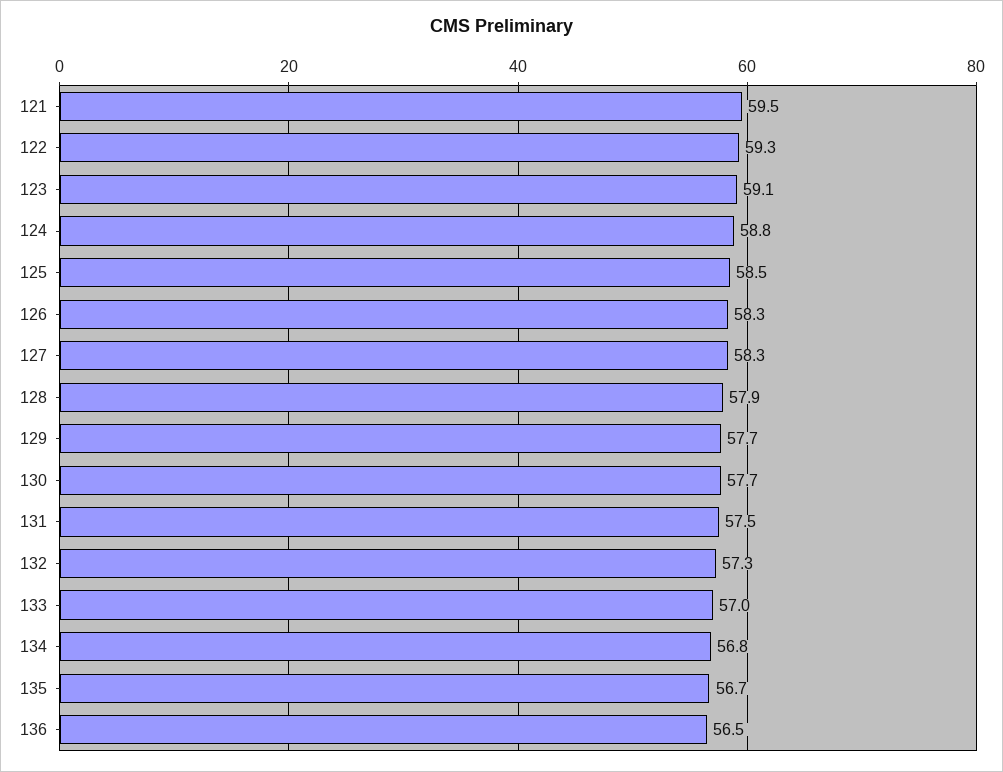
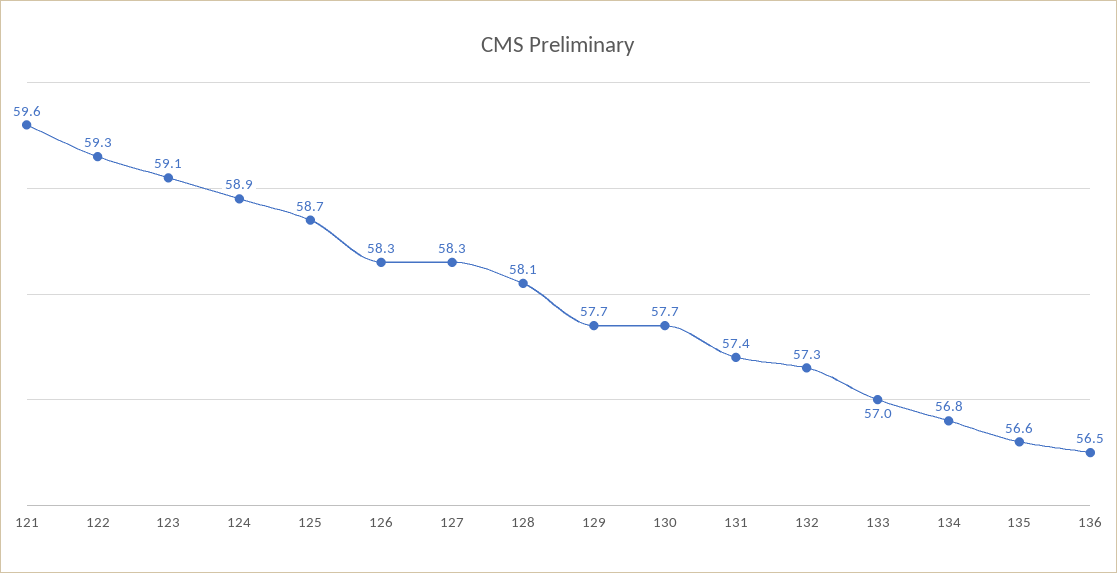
  {
-   "121": 59.5,
+   "121": 59.6,
    "122": 59.3,
    "123": 59.1,
-   "124": 58.8,
+   "124": 58.9,
-   "125": 58.5,
+   "125": 58.7,
    "126": 58.3,
    "127": 58.3,
-   "128": 57.9,
+   "128": 58.1,
    "129": 57.7,
    "130": 57.7,
-   "131": 57.5,
+   "131": 57.4,
    "132": 57.3,
    "133": 57,
    "134": 56.8,
-   "135": 56.7,
+   "135": 56.6,
    "136": 56.5
  }

